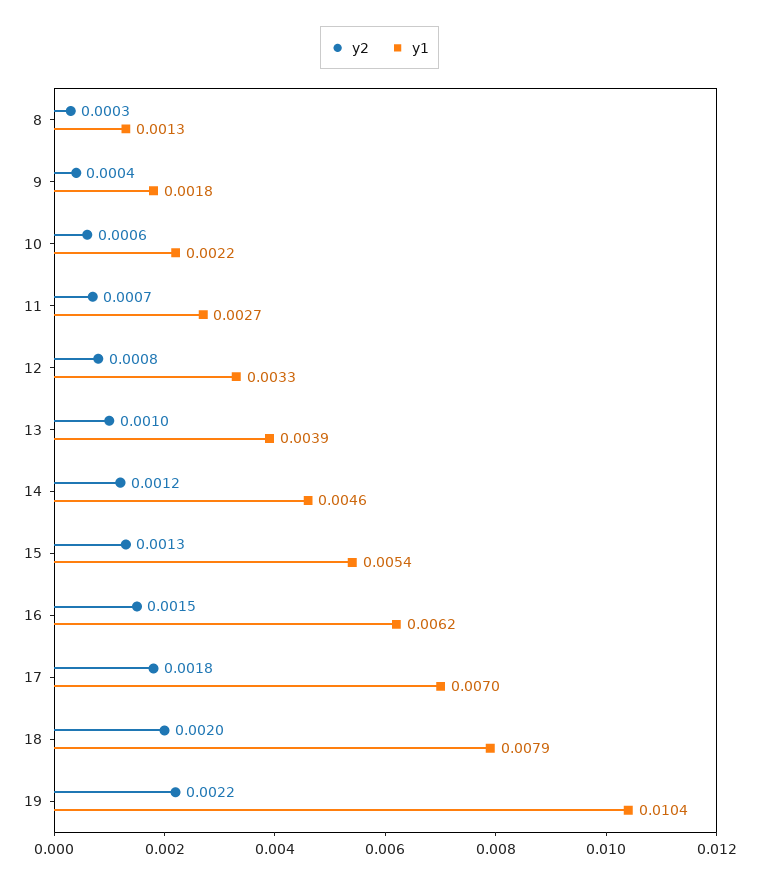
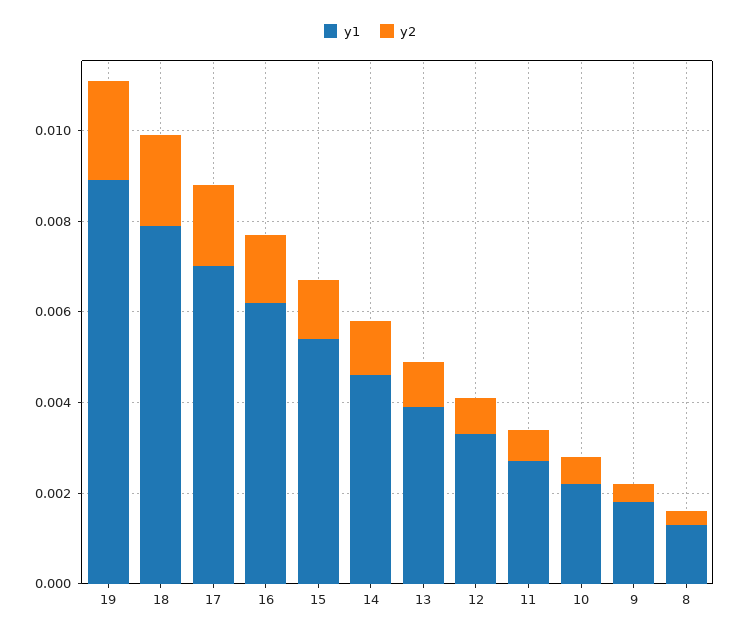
  {
    "y2": {
      "8": 0.0003,
      "9": 0.0004,
      "10": 0.0006,
      "11": 0.0007,
      "12": 0.0008,
      "13": 0.001,
      "14": 0.0012,
      "15": 0.0013,
      "16": 0.0015,
      "17": 0.0018,
      "18": 0.002,
      "19": 0.0022
    },
    "y1": {
      "8": 0.0013,
      "9": 0.0018,
      "10": 0.0022,
      "11": 0.0027,
      "12": 0.0033,
      "13": 0.0039,
      "14": 0.0046,
      "15": 0.0054,
      "16": 0.0062,
      "17": 0.007,
      "18": 0.0079,
-     "19": 0.0104
+     "19": 0.009
    }
  }

